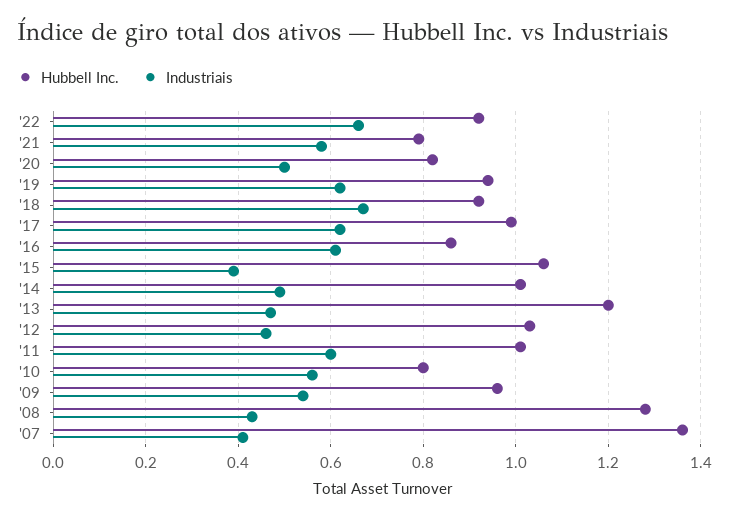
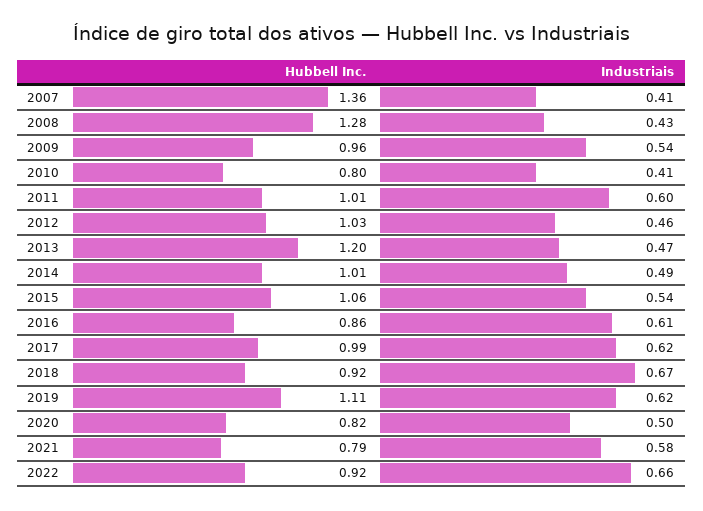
  {
    "Hubbell Inc.": {
      "'22": 0.92,
      "'21": 0.79,
      "'20": 0.82,
-     "'19": 0.95,
+     "'19": 1.11,
      "'18": 0.92,
      "'17": 0.99,
      "'16": 0.86,
      "'15": 1.06,
      "'14": 1.01,
      "'13": 1.2,
      "'12": 1.03,
      "'11": 1.01,
      "'10": 0.8,
      "'09": 0.96,
      "'08": 1.28,
      "'07": 1.36
    },
    "Industriais": {
      "'22": 0.66,
      "'21": 0.58,
      "'20": 0.5,
      "'19": 0.62,
      "'18": 0.67,
      "'17": 0.62,
      "'16": 0.61,
-     "'15": 0.4,
+     "'15": 0.54,
      "'14": 0.49,
      "'13": 0.47,
      "'12": 0.46,
      "'11": 0.6,
-     "'10": 0.55,
+     "'10": 0.41,
      "'09": 0.54,
      "'08": 0.43,
      "'07": 0.41
    }
  }

